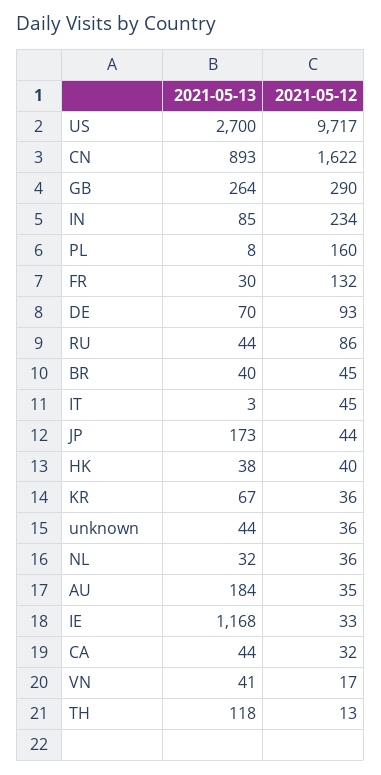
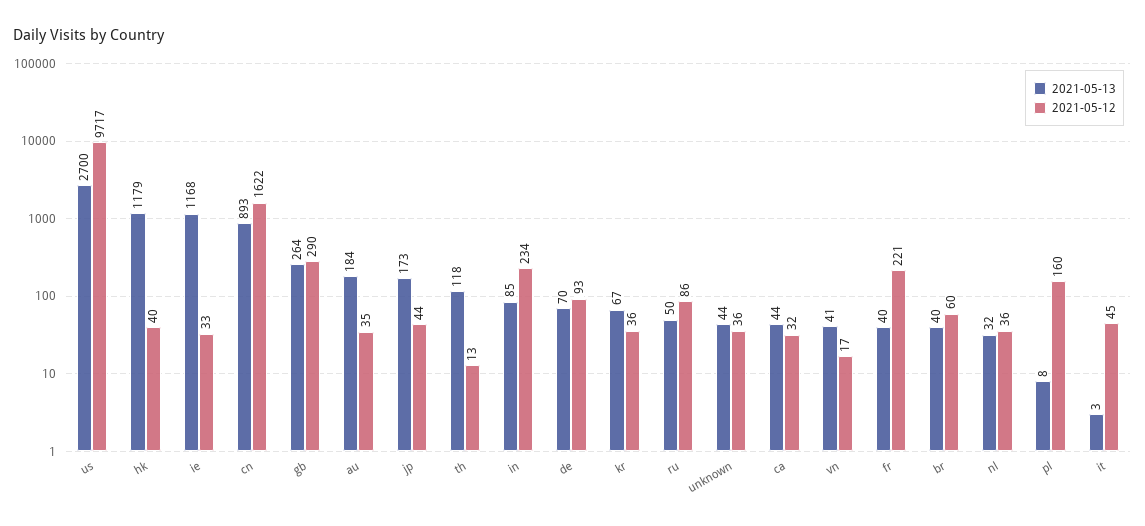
  {
    "2021-05-13": {
      "US": 2700,
      "CN": 893,
      "GB": 264,
      "IN": 85,
      "PL": 8,
-     "FR": 30,
+     "FR": 40,
      "DE": 70,
-     "RU": 44,
+     "RU": 50,
      "BR": 40,
      "IT": 3,
      "JP": 173,
-     "HK": 38,
+     "HK": 1179,
      "KR": 67,
      "unknown": 44,
      "NL": 32,
      "AU": 184,
      "IE": 1168,
      "CA": 44,
      "VN": 41,
      "TH": 118
    },
    "2021-05-12": {
      "US": 9717,
      "CN": 1622,
      "GB": 290,
      "IN": 234,
      "PL": 160,
-     "FR": 132,
+     "FR": 221,
      "DE": 93,
      "RU": 86,
-     "BR": 45,
+     "BR": 60,
      "IT": 45,
      "JP": 44,
      "HK": 40,
      "KR": 36,
      "unknown": 36,
      "NL": 36,
      "AU": 35,
      "IE": 33,
      "CA": 32,
      "VN": 17,
      "TH": 13
    }
  }

